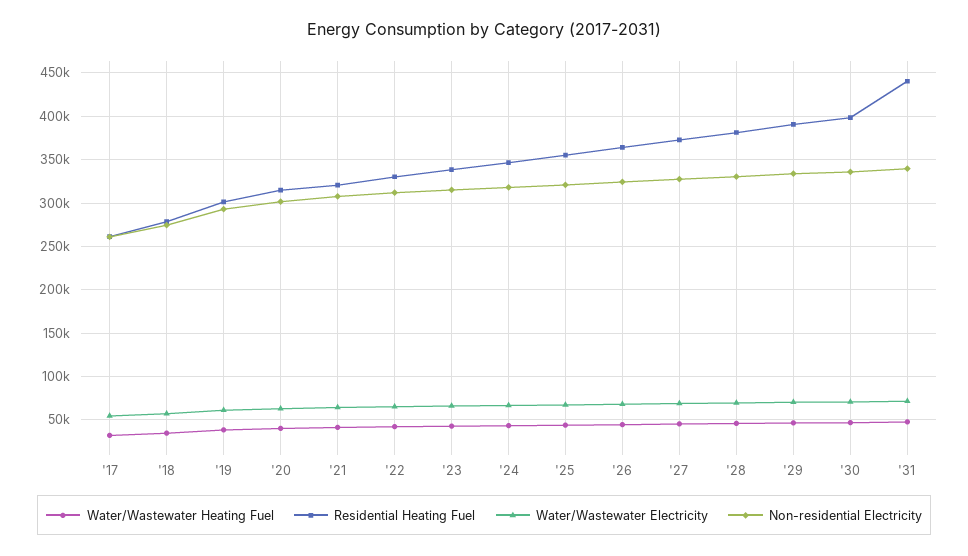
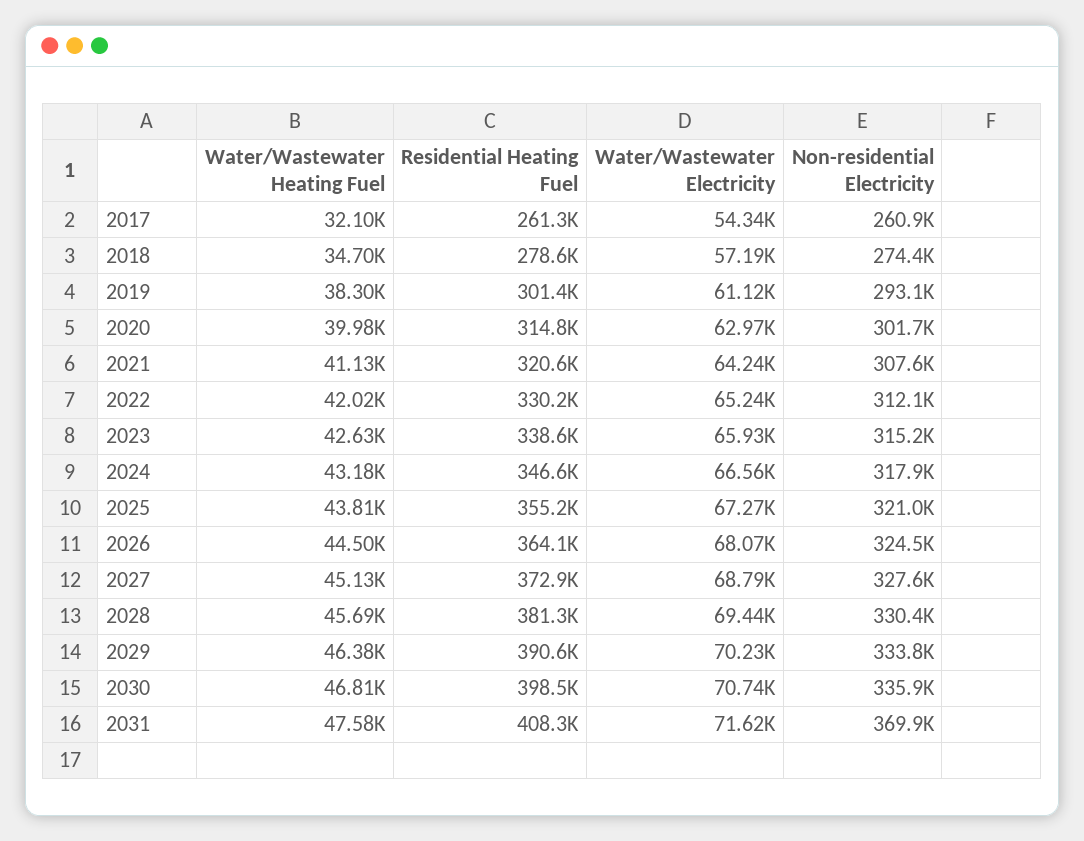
  {
    "Water/Wastewater Heating Fuel": {
      "'17": 32100,
      "'18": 34700,
      "'19": 38300,
      "'20": 39980,
      "'21": 41130,
      "'22": 42020,
      "'23": 42630,
      "'24": 43180,
      "'25": 43810,
      "'26": 44500,
      "'27": 45130,
      "'28": 45690,
      "'29": 46380,
      "'30": 46810,
      "'31": 47580
    },
    "Residential Heating Fuel": {
      "'17": 261300,
      "'18": 278600,
      "'19": 301400,
      "'20": 314800,
      "'21": 320600,
      "'22": 330200,
      "'23": 338600,
      "'24": 346600,
      "'25": 355200,
      "'26": 364100,
      "'27": 372900,
      "'28": 381300,
      "'29": 390600,
      "'30": 398500,
-     "'31": 440000
+     "'31": 408300
    },
    "Water/Wastewater Electricity": {
      "'17": 54340,
      "'18": 57190,
      "'19": 61120,
      "'20": 62970,
      "'21": 64240,
      "'22": 65240,
      "'23": 65930,
      "'24": 66560,
      "'25": 67270,
      "'26": 68070,
      "'27": 68790,
      "'28": 69440,
      "'29": 70230,
      "'30": 70740,
      "'31": 71620
    },
    "Non-residential Electricity": {
      "'17": 260900,
      "'18": 274400,
      "'19": 293100,
      "'20": 301700,
      "'21": 307600,
      "'22": 312100,
      "'23": 315200,
      "'24": 317900,
      "'25": 321000,
      "'26": 324500,
      "'27": 327600,
      "'28": 330400,
      "'29": 333800,
      "'30": 335900,
-     "'31": 340000
+     "'31": 369900
    }
  }

